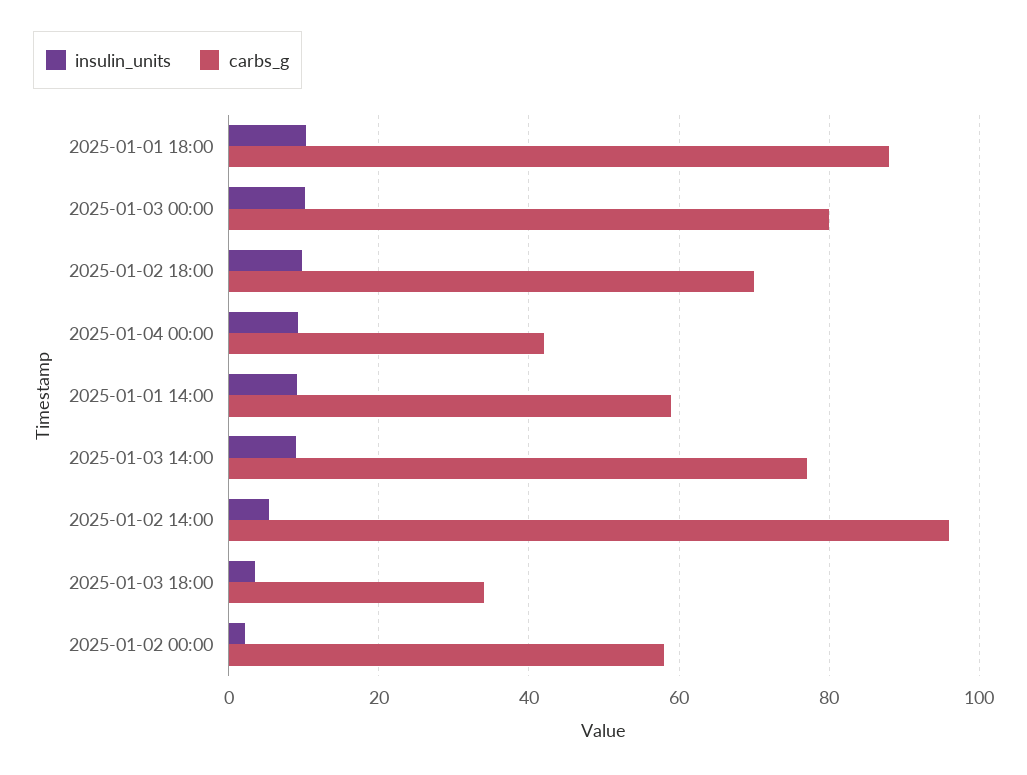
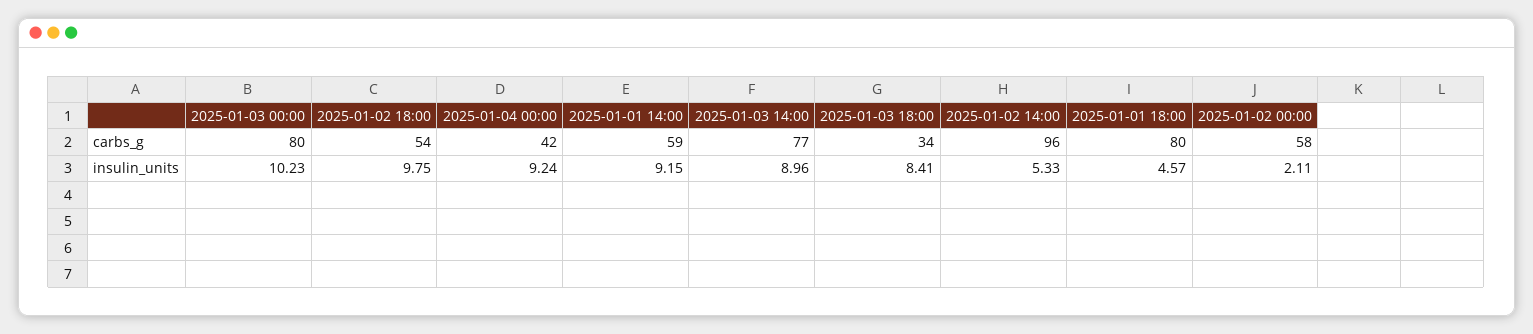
  {
    "insulin_units": {
-     "2025-01-01 18:00": 10,
+     "2025-01-01 18:00": 4.57,
      "2025-01-03 00:00": 10.23,
      "2025-01-02 18:00": 9.75,
      "2025-01-04 00:00": 9.24,
      "2025-01-01 14:00": 9.15,
      "2025-01-03 14:00": 8.96,
      "2025-01-02 14:00": 5.33,
-     "2025-01-03 18:00": 4,
+     "2025-01-03 18:00": 8.41,
      "2025-01-02 00:00": 2.11
    },
    "carbs_g": {
-     "2025-01-01 18:00": 88,
+     "2025-01-01 18:00": 80,
      "2025-01-03 00:00": 80,
-     "2025-01-02 18:00": 70,
+     "2025-01-02 18:00": 54,
      "2025-01-04 00:00": 42,
      "2025-01-01 14:00": 59,
      "2025-01-03 14:00": 77,
      "2025-01-02 14:00": 96,
      "2025-01-03 18:00": 34,
      "2025-01-02 00:00": 58
    }
  }

